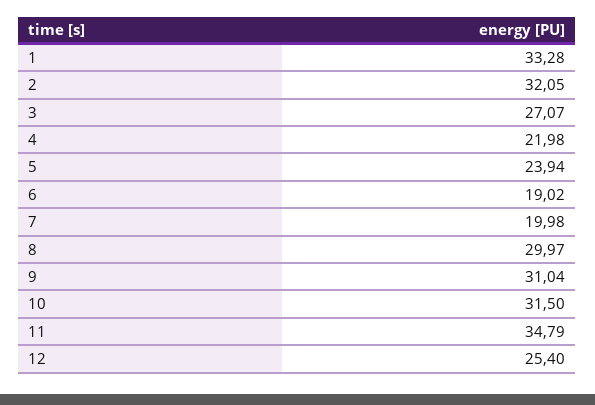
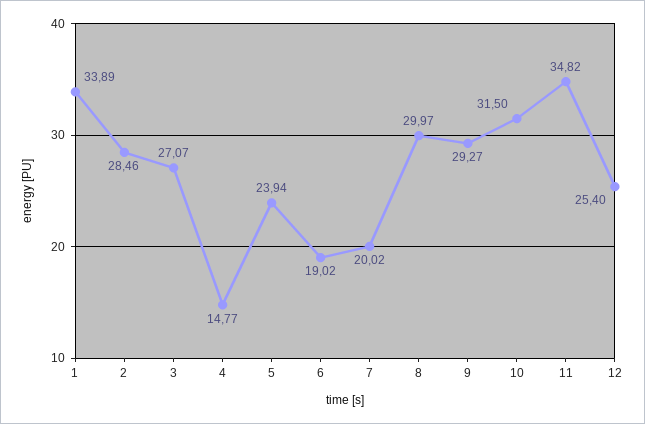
  {
-   "1": 33.28,
+   "1": 33.89,
-   "2": 32.05,
+   "2": 28.46,
    "3": 27.07,
-   "4": 21.98,
+   "4": 14.77,
    "5": 23.94,
    "6": 19.02,
-   "7": 19.98,
+   "7": 20.02,
    "8": 29.97,
-   "9": 31.04,
+   "9": 29.27,
    "10": 31.5,
-   "11": 34.79,
+   "11": 34.82,
    "12": 25.4
  }

